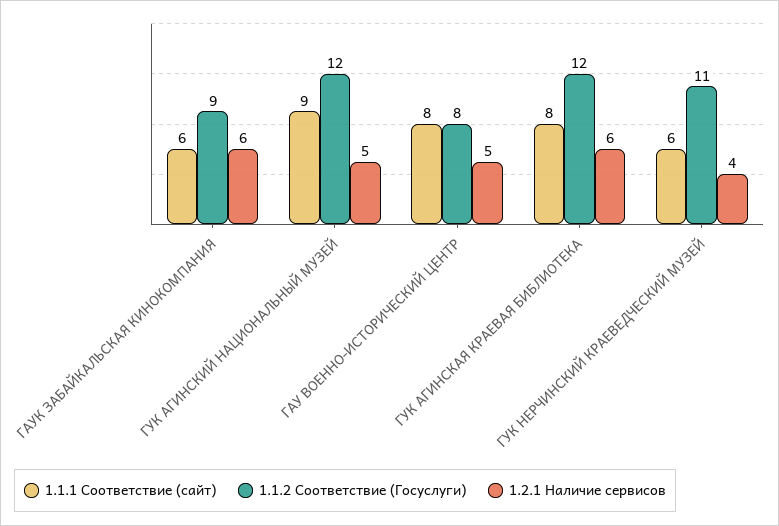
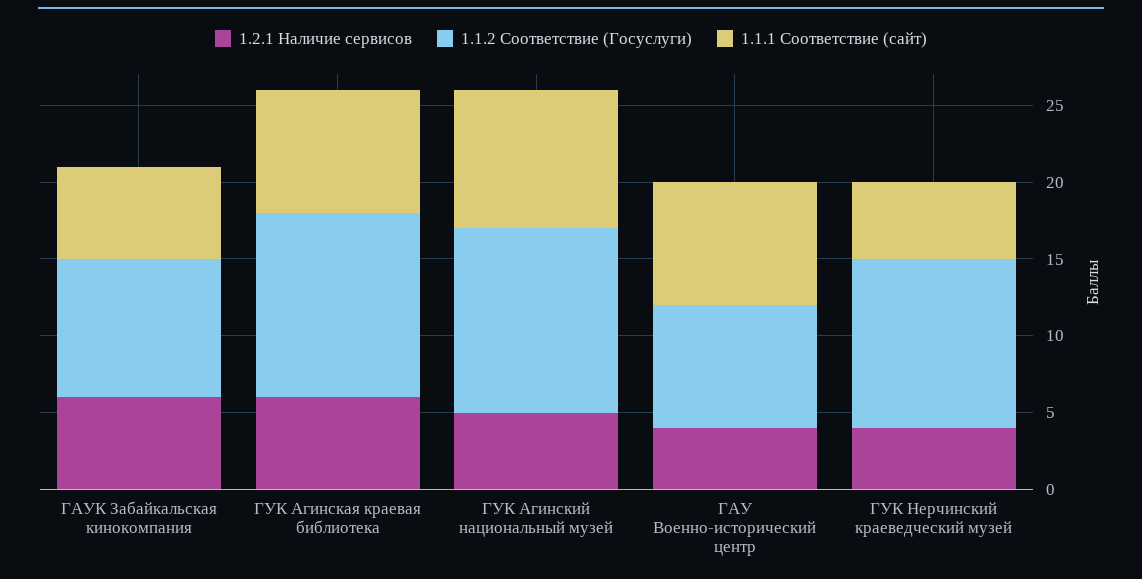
  {
    "1.1.1 Соответствие (сайт)": {
      "ГАУК ЗАБАЙКАЛЬСКАЯ КИНОКОМПАНИЯ": 6,
      "ГУК АГИНСКИЙ НАЦИОНАЛЬНЫЙ МУЗЕЙ": 9,
      "ГАУ ВОЕННО-ИСТОРИЧЕСКИЙ ЦЕНТР": 8,
      "ГУК АГИНСКАЯ КРАЕВАЯ БИБЛИОТЕКА": 8,
-     "ГУК НЕРЧИНСКИЙ КРАЕВЕДЧЕСКИЙ МУЗЕЙ": 6
+     "ГУК НЕРЧИНСКИЙ КРАЕВЕДЧЕСКИЙ МУЗЕЙ": 5
    },
    "1.1.2 Соответствие (Госуслуги)": {
      "ГАУК ЗАБАЙКАЛЬСКАЯ КИНОКОМПАНИЯ": 9,
      "ГУК АГИНСКИЙ НАЦИОНАЛЬНЫЙ МУЗЕЙ": 12,
      "ГАУ ВОЕННО-ИСТОРИЧЕСКИЙ ЦЕНТР": 8,
      "ГУК АГИНСКАЯ КРАЕВАЯ БИБЛИОТЕКА": 12,
      "ГУК НЕРЧИНСКИЙ КРАЕВЕДЧЕСКИЙ МУЗЕЙ": 11
    },
    "1.2.1 Наличие сервисов": {
      "ГАУК ЗАБАЙКАЛЬСКАЯ КИНОКОМПАНИЯ": 6,
      "ГУК АГИНСКИЙ НАЦИОНАЛЬНЫЙ МУЗЕЙ": 5,
-     "ГАУ ВОЕННО-ИСТОРИЧЕСКИЙ ЦЕНТР": 5,
+     "ГАУ ВОЕННО-ИСТОРИЧЕСКИЙ ЦЕНТР": 4,
      "ГУК АГИНСКАЯ КРАЕВАЯ БИБЛИОТЕКА": 6,
      "ГУК НЕРЧИНСКИЙ КРАЕВЕДЧЕСКИЙ МУЗЕЙ": 4
    }
  }

